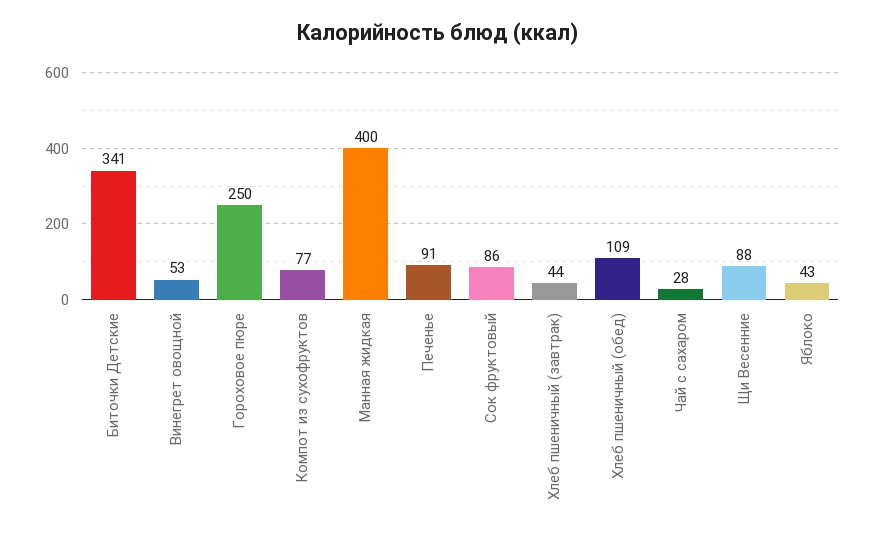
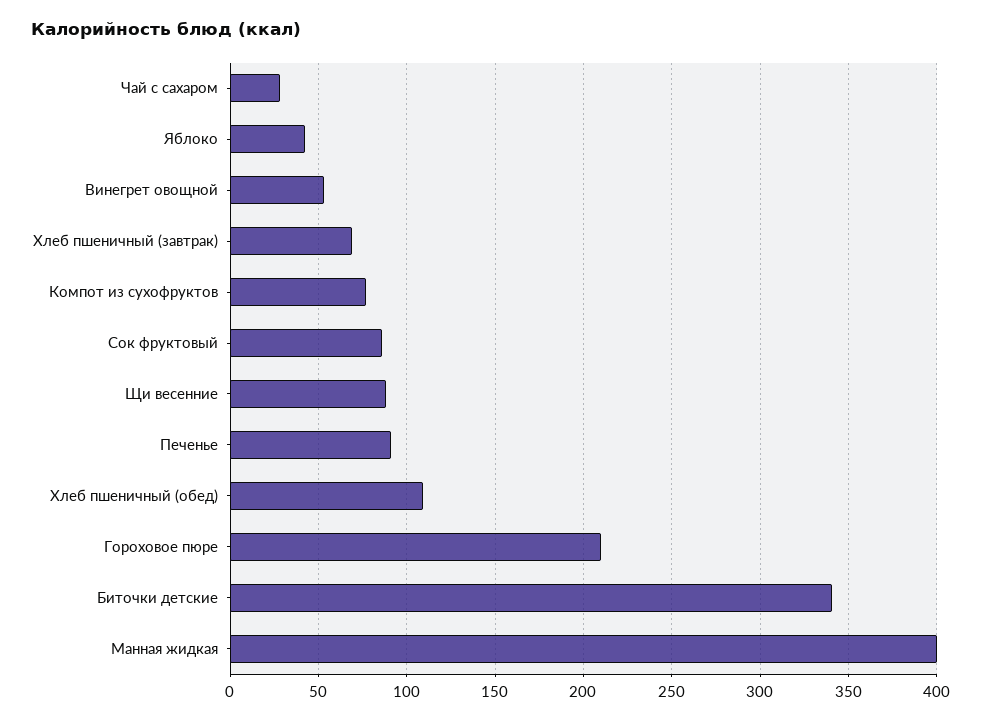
  {
    "Биточки Детские": 341,
    "Винегрет овощной": 53,
-   "Гороховое пюре": 250,
+   "Гороховое пюре": 210,
    "Компот из сухофруктов": 77,
    "Манная жидкая": 400,
    "Печенье": 91,
    "Сок фруктовый": 86,
-   "Хлеб пшеничный (завтрак)": 44,
+   "Хлеб пшеничный (завтрак)": 70,
    "Хлеб пшеничный (обед)": 109,
    "Чай с сахаром": 28,
    "Щи Весенние": 88,
    "Яблоко": 43
  }

